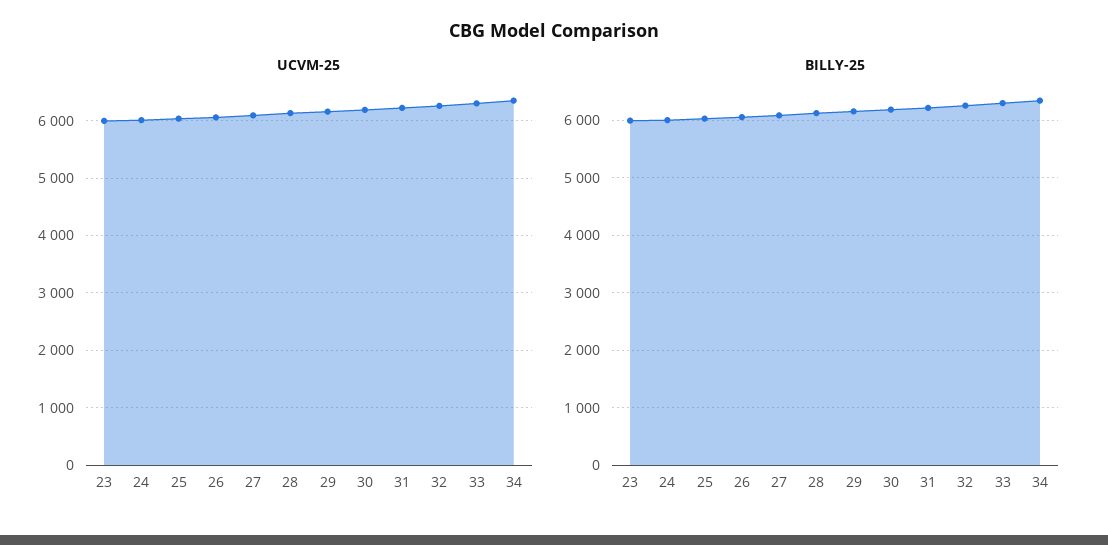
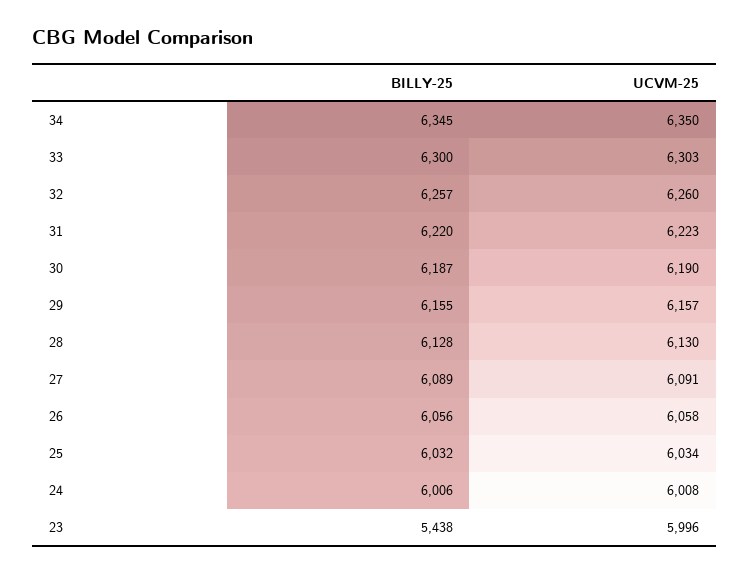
  {
    "UCVM-25": {
      "23": 5996,
      "24": 6008,
      "25": 6034,
      "26": 6058,
      "27": 6091,
      "28": 6130,
      "29": 6157,
      "30": 6190,
      "31": 6223,
      "32": 6260,
      "33": 6303,
      "34": 6350
    },
    "BILLY-25": {
-     "23": 6000,
+     "23": 5438,
      "24": 6006,
      "25": 6032,
      "26": 6056,
      "27": 6089,
      "28": 6128,
      "29": 6155,
      "30": 6187,
      "31": 6220,
      "32": 6257,
      "33": 6300,
      "34": 6345
    }
  }

